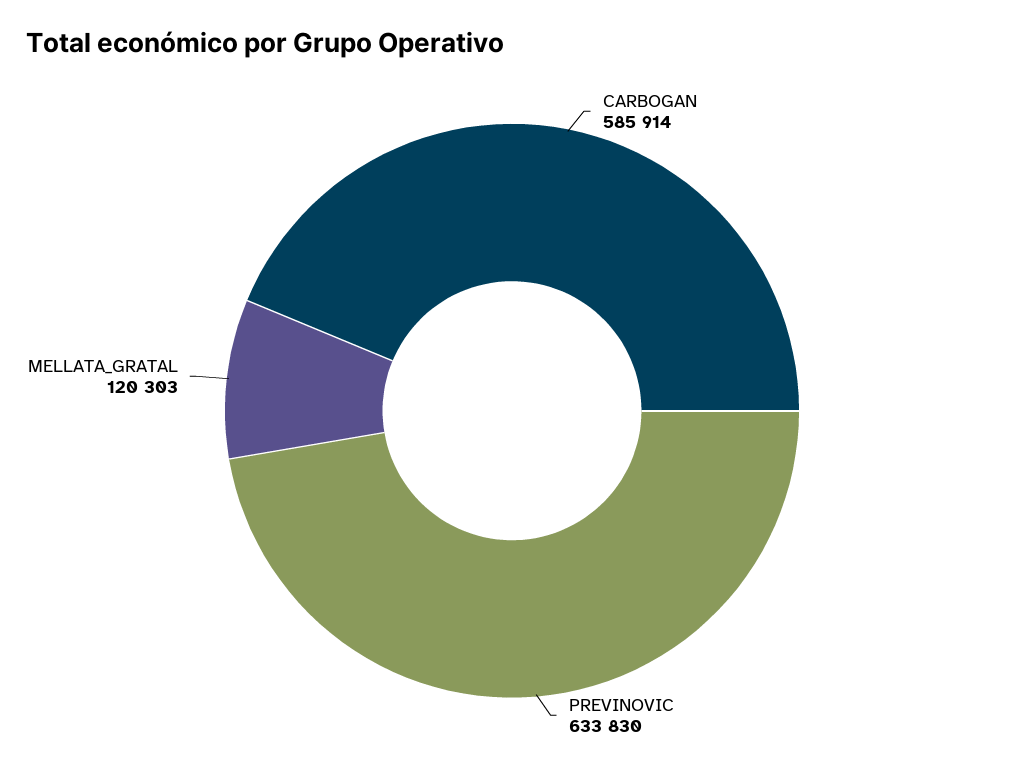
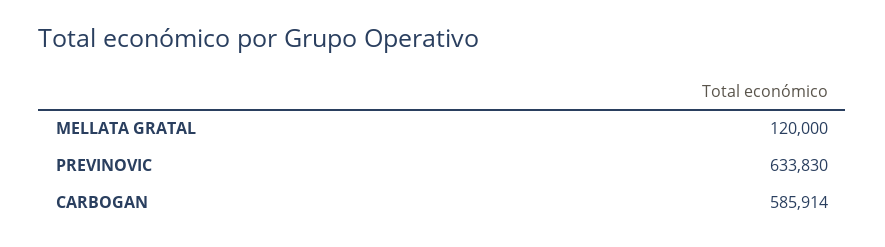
  {
    "CARBOGAN": 585914,
    "PREVINOVIC": 633830,
-   "MELLATA_GRATAL": 120303
+   "MELLATA_GRATAL": 120000
  }

